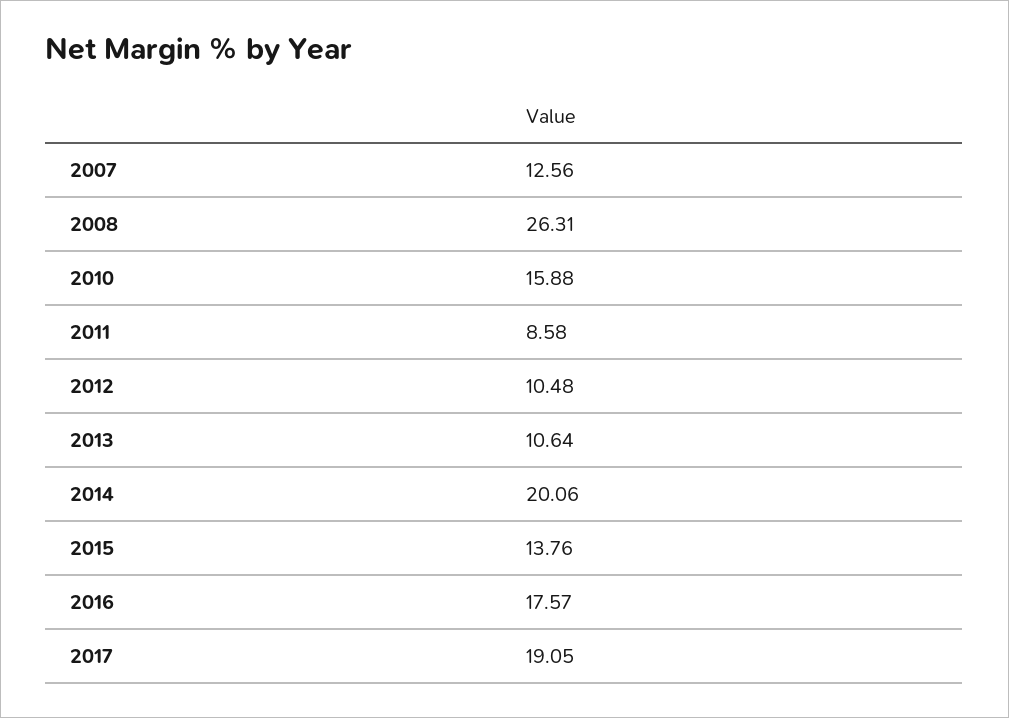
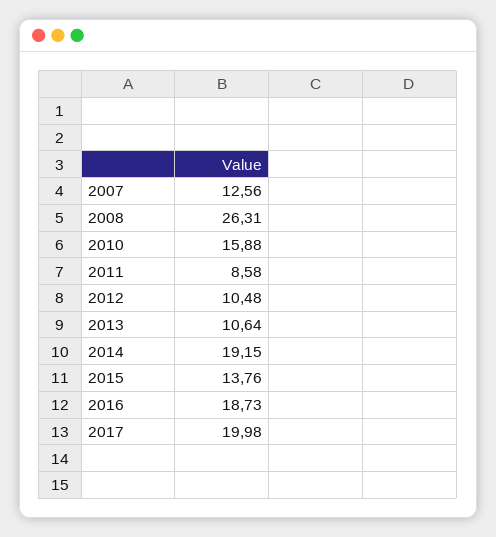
  {
    "2007": 12.56,
    "2008": 26.31,
    "2010": 15.88,
    "2011": 8.58,
    "2012": 10.48,
    "2013": 10.64,
-   "2014": 20.06,
+   "2014": 19.15,
    "2015": 13.76,
-   "2016": 17.57,
+   "2016": 18.73,
-   "2017": 19.05
+   "2017": 19.98
  }

